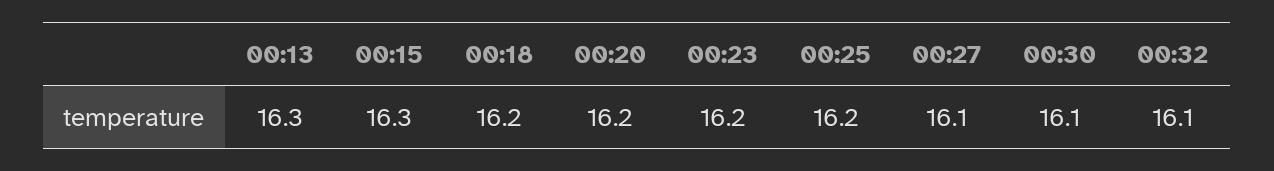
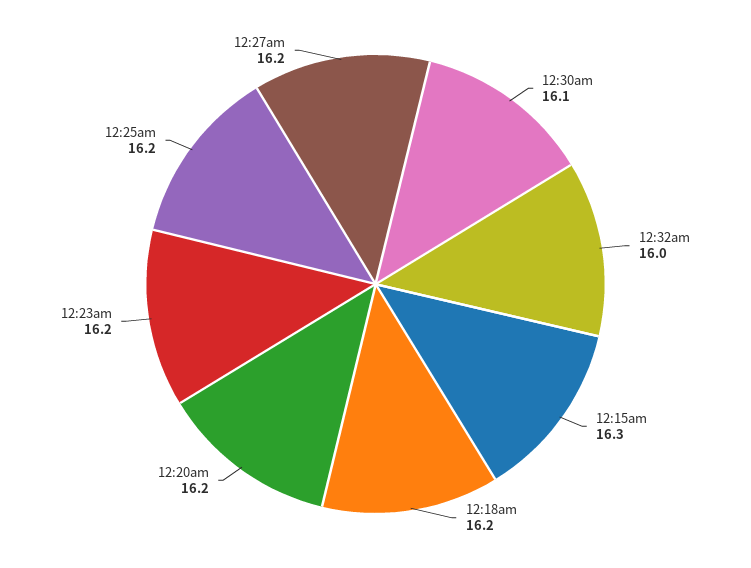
  {
-   "00:13": 16.3,
    "00:15": 16.3,
    "00:18": 16.2,
    "00:20": 16.2,
    "00:23": 16.2,
    "00:25": 16.2,
-   "00:27": 16.1,
+   "00:27": 16.2,
    "00:30": 16.1,
-   "00:32": 16.1
+   "00:32": 16
  }

